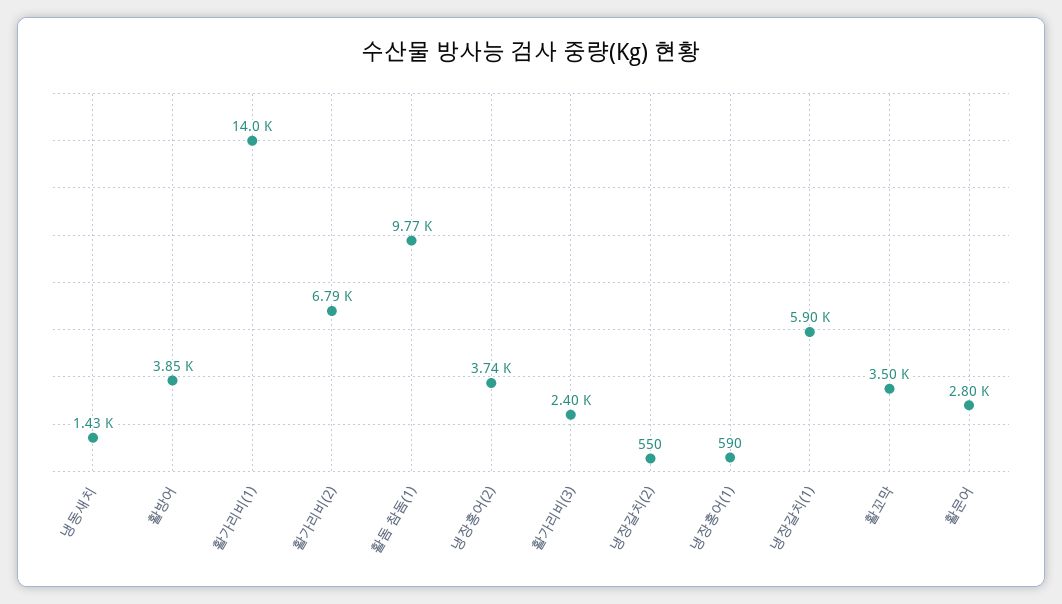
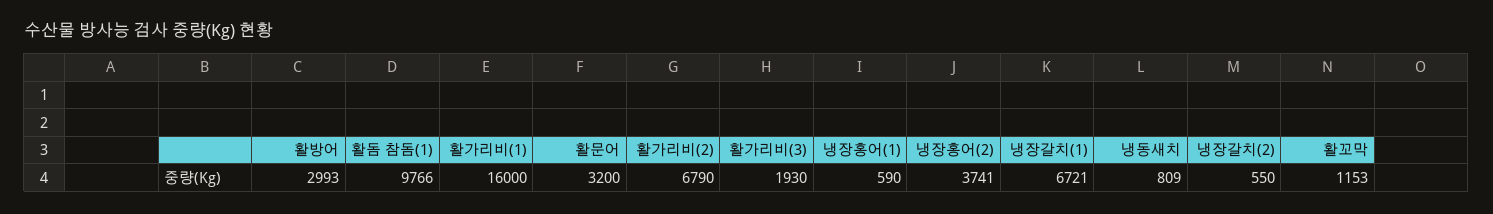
  {
-   "냉동새치": 1430,
+   "냉동새치": 809,
-   "활방어": 3850,
+   "활방어": 2993,
-   "활가리비(1)": 14000,
+   "활가리비(1)": 16000,
    "활가리비(2)": 6790,
    "활돔 참돔(1)": 9766,
    "냉장홍어(2)": 3741,
-   "활가리비(3)": 2400,
+   "활가리비(3)": 1930,
    "냉장갈치(2)": 550,
    "냉장홍어(1)": 590,
-   "냉장갈치(1)": 5900,
+   "냉장갈치(1)": 6721,
-   "활꼬막": 3500,
+   "활꼬막": 1153,
-   "활문어": 2800
+   "활문어": 3200
  }

